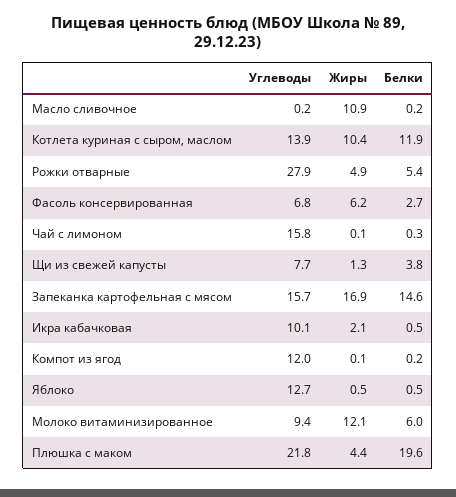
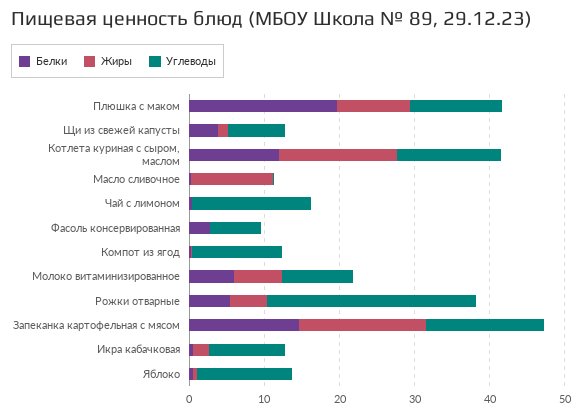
  {
    "Углеводы": {
      "Масло сливочное": 0.2,
      "Котлета куриная с сыром, маслом": 13.9,
      "Рожки отварные": 27.9,
      "Фасоль консервированная": 6.8,
      "Чай с лимоном": 15.8,
      "Щи из свежей капусты": 7.7,
      "Запеканка картофельная с мясом": 15.7,
      "Икра кабачковая": 10.1,
      "Компот из ягод": 12,
      "Яблоко": 12.7,
      "Молоко витаминизированное": 9.4,
-     "Плюшка с маком": 21.8
+     "Плюшка с маком": 12
    },
    "Жиры": {
      "Масло сливочное": 10.9,
-     "Котлета куриная с сыром, маслом": 10.4,
+     "Котлета куриная с сыром, маслом": 16,
      "Рожки отварные": 4.9,
-     "Фасоль консервированная": 6.2,
+     "Фасоль консервированная": 0,
      "Чай с лимоном": 0.1,
      "Щи из свежей капусты": 1.3,
      "Запеканка картофельная с мясом": 16.9,
      "Икра кабачковая": 2.1,
      "Компот из ягод": 0.1,
      "Яблоко": 0.5,
-     "Молоко витаминизированное": 12.1,
+     "Молоко витаминизированное": 6,
-     "Плюшка с маком": 4.4
+     "Плюшка с маком": 10
    },
    "Белки": {
      "Масло сливочное": 0.2,
      "Котлета куриная с сыром, маслом": 11.9,
      "Рожки отварные": 5.4,
      "Фасоль консервированная": 2.7,
      "Чай с лимоном": 0.3,
      "Щи из свежей капусты": 3.8,
      "Запеканка картофельная с мясом": 14.6,
      "Икра кабачковая": 0.5,
      "Компот из ягод": 0.2,
      "Яблоко": 0.5,
      "Молоко витаминизированное": 6,
      "Плюшка с маком": 19.6
    }
  }

